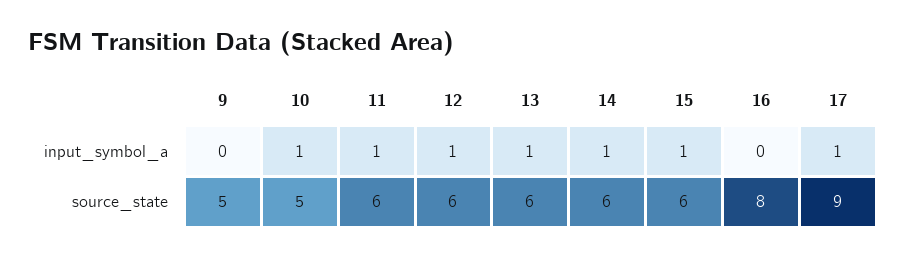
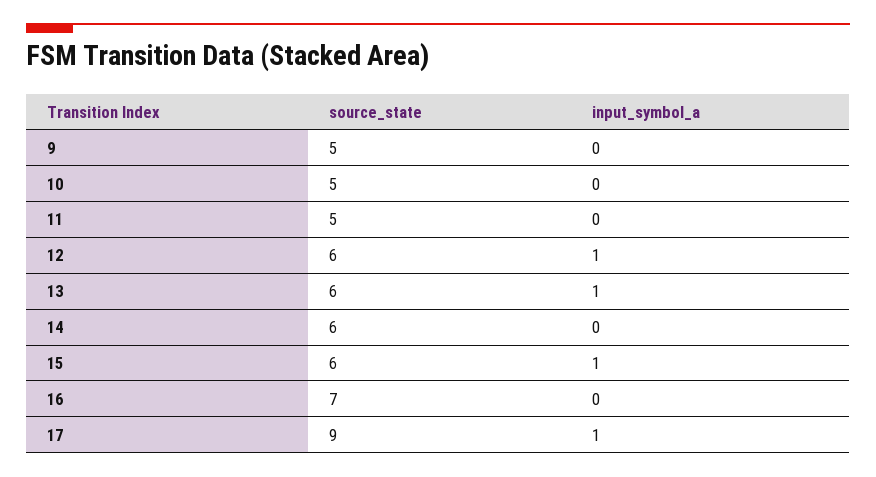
  {
    "9": {
      "input_symbol_a": 0,
      "source_state": 5
    },
    "10": {
-     "input_symbol_a": 1,
+     "input_symbol_a": 0,
      "source_state": 5
    },
    "11": {
-     "input_symbol_a": 1,
+     "input_symbol_a": 0,
-     "source_state": 6
+     "source_state": 5
    },
    "12": {
      "input_symbol_a": 1,
      "source_state": 6
    },
    "13": {
      "input_symbol_a": 1,
      "source_state": 6
    },
    "14": {
-     "input_symbol_a": 1,
+     "input_symbol_a": 0,
      "source_state": 6
    },
    "15": {
      "input_symbol_a": 1,
      "source_state": 6
    },
    "16": {
      "input_symbol_a": 0,
-     "source_state": 8
+     "source_state": 7
    },
    "17": {
      "input_symbol_a": 1,
      "source_state": 9
    }
  }

